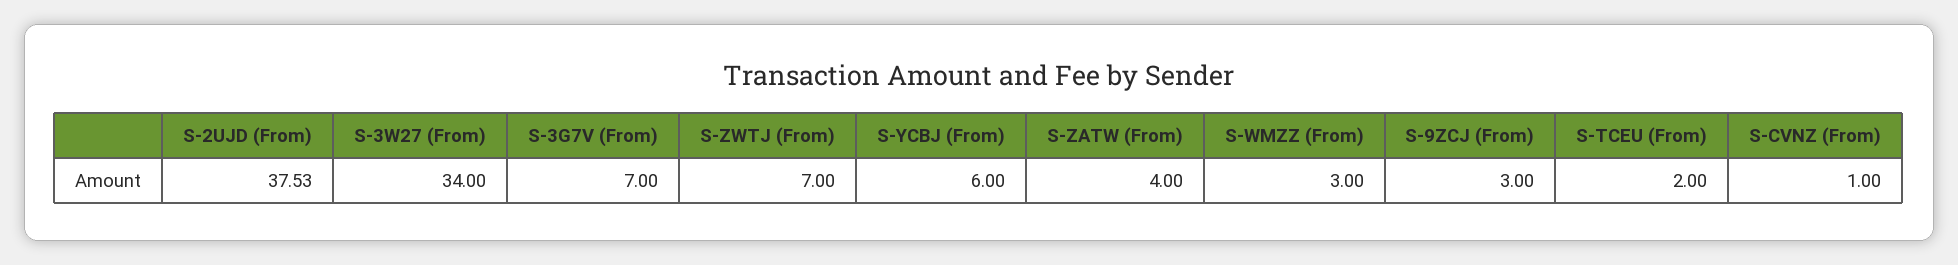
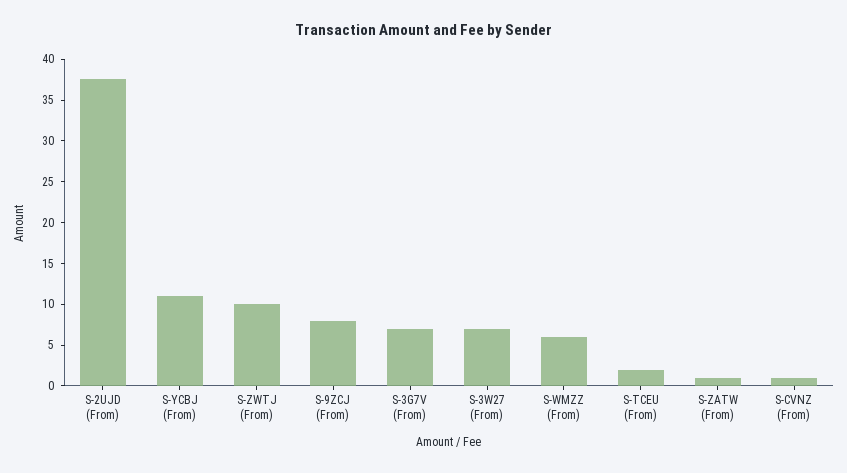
  {
    "S-2UJD (From)": 37.53,
-   "S-3W27 (From)": 34,
+   "S-3W27 (From)": 7,
    "S-3G7V (From)": 7,
-   "S-ZWTJ (From)": 7,
+   "S-ZWTJ (From)": 10,
-   "S-YCBJ (From)": 6,
+   "S-YCBJ (From)": 11,
-   "S-ZATW (From)": 4,
+   "S-ZATW (From)": 1,
-   "S-WMZZ (From)": 3,
+   "S-WMZZ (From)": 6,
-   "S-9ZCJ (From)": 3,
+   "S-9ZCJ (From)": 8,
    "S-TCEU (From)": 2,
    "S-CVNZ (From)": 1
  }

